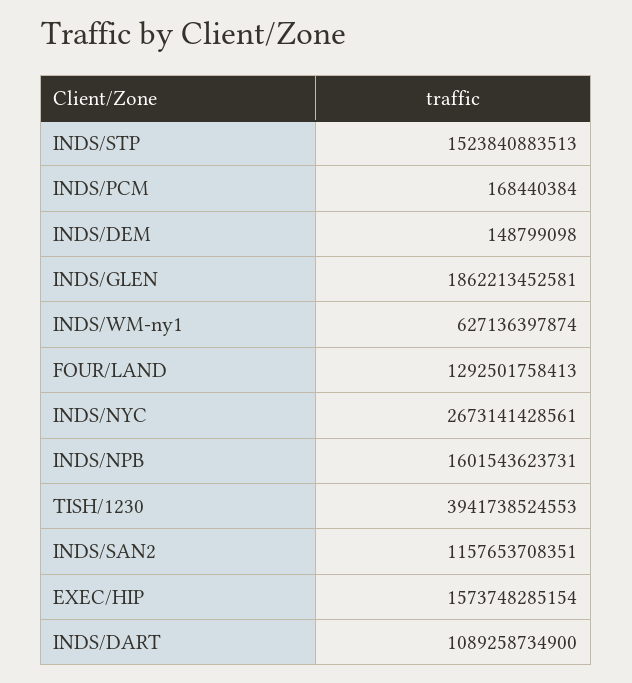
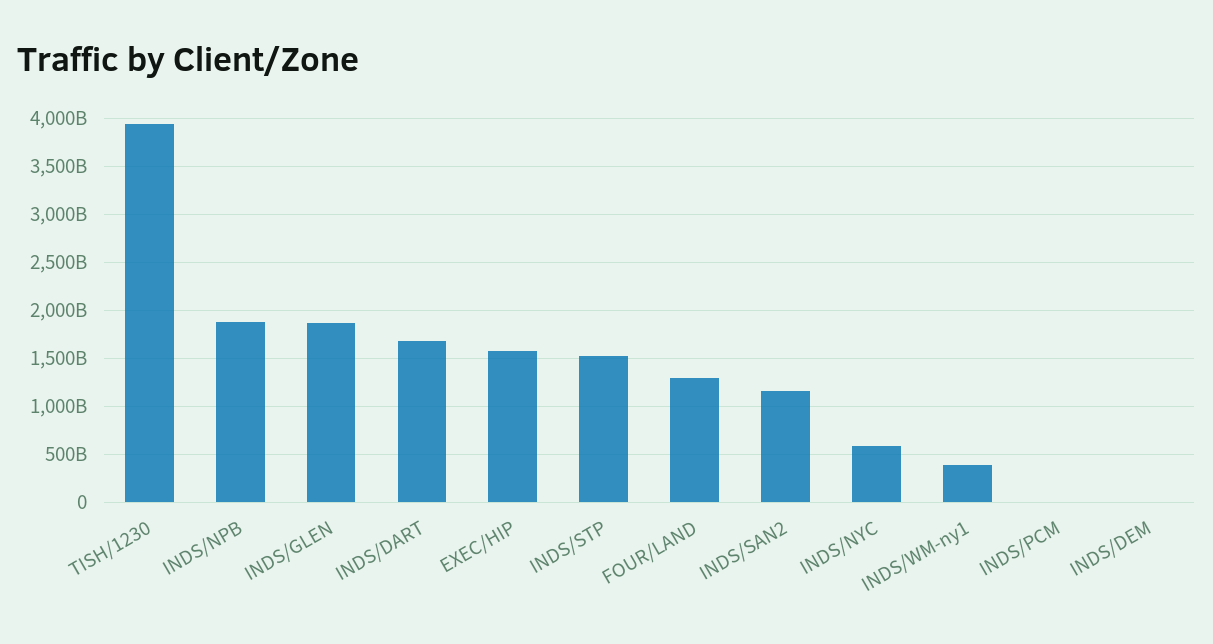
  {
    "INDS/STP": 1523840883513,
    "INDS/PCM": 168440384,
    "INDS/DEM": 148799098,
    "INDS/GLEN": 1862213452581,
-   "INDS/WM-ny1": 627136397874,
+   "INDS/WM-ny1": 400000000000,
    "FOUR/LAND": 1292501758413,
-   "INDS/NYC": 2673141428561,
+   "INDS/NYC": 600000000000,
-   "INDS/NPB": 1601543623731,
+   "INDS/NPB": 1900000000000,
    "TISH/1230": 3941738524553,
    "INDS/SAN2": 1157653708351,
    "EXEC/HIP": 1573748285154,
-   "INDS/DART": 1089258734900
+   "INDS/DART": 1700000000000
  }

